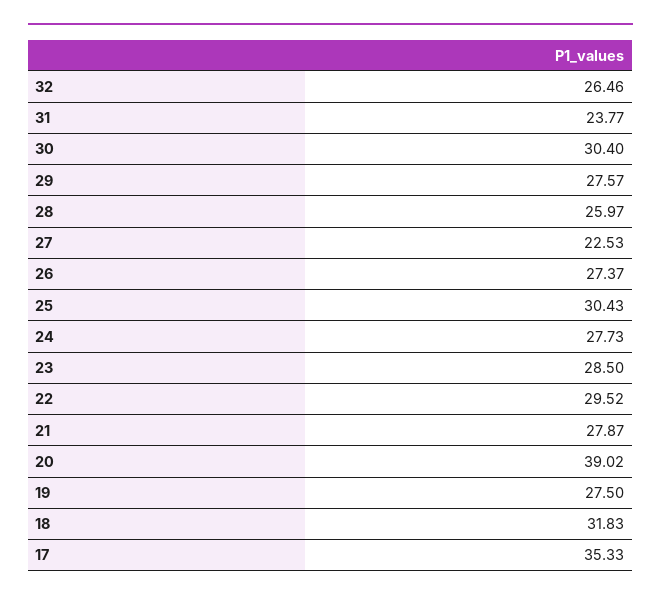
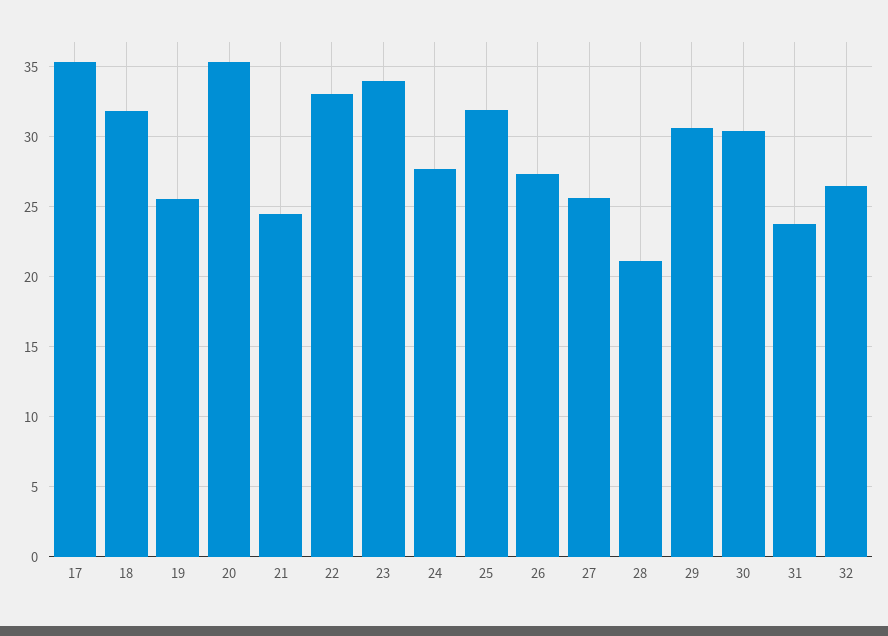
  {
    "32": 26.46,
    "31": 23.77,
    "30": 30.4,
-   "29": 27.57,
+   "29": 30.5,
-   "28": 25.97,
+   "28": 21,
-   "27": 22.53,
+   "27": 25.5,
    "26": 27.37,
-   "25": 30.43,
+   "25": 32,
    "24": 27.73,
-   "23": 28.5,
+   "23": 34,
-   "22": 29.52,
+   "22": 33,
-   "21": 27.87,
+   "21": 24.5,
-   "20": 39.02,
+   "20": 35.5,
-   "19": 27.5,
+   "19": 25.5,
    "18": 31.83,
    "17": 35.33
  }

